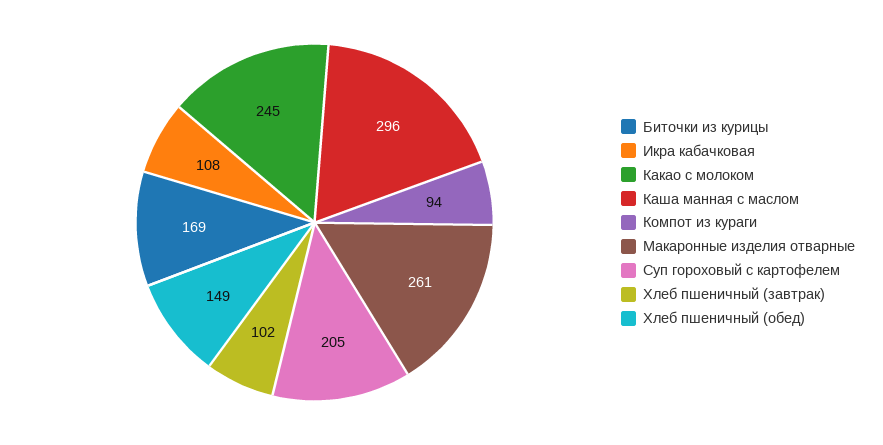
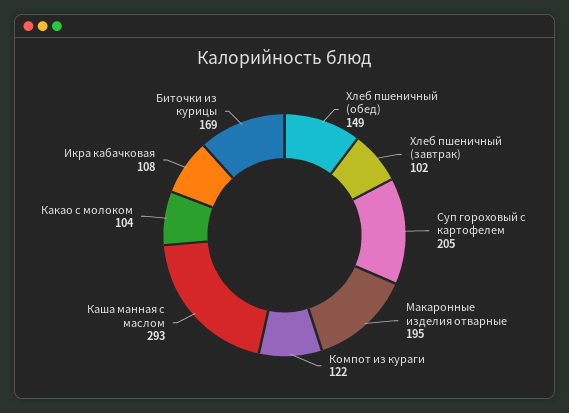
  {
    "Биточки из курицы": 169,
    "Икра кабачковая": 108,
-   "Какао с молоком": 245,
+   "Какао с молоком": 104,
-   "Каша манная с маслом": 296,
+   "Каша манная с маслом": 293,
-   "Компот из кураги": 94,
+   "Компот из кураги": 122,
-   "Макаронные изделия отварные": 261,
+   "Макаронные изделия отварные": 195,
    "Суп гороховый с картофелем": 205,
    "Хлеб пшеничный (завтрак)": 102,
    "Хлеб пшеничный (обед)": 149
  }

